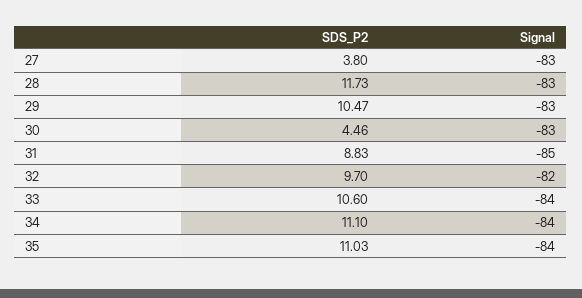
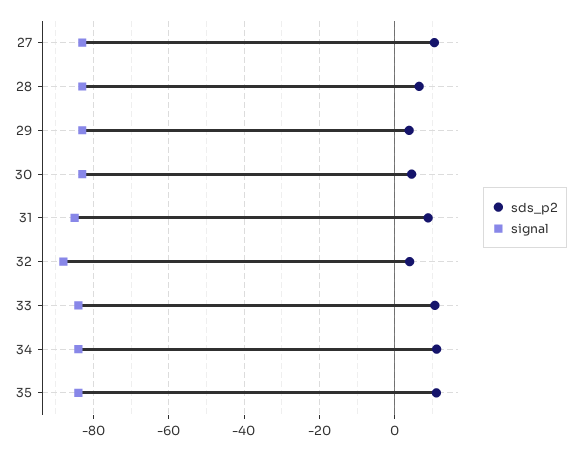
  {
    "SDS_P2": {
-     "27": 3.8,
+     "27": 10,
-     "28": 11.73,
+     "28": 6,
-     "29": 10.47,
+     "29": 4,
      "30": 4.46,
      "31": 8.83,
-     "32": 9.7,
+     "32": 4,
      "33": 10.6,
      "34": 11.1,
      "35": 11.03
    },
    "Signal": {
      "27": -83,
      "28": -83,
      "29": -83,
      "30": -83,
      "31": -85,
-     "32": -82,
+     "32": -88,
      "33": -84,
      "34": -84,
      "35": -84
    }
  }

